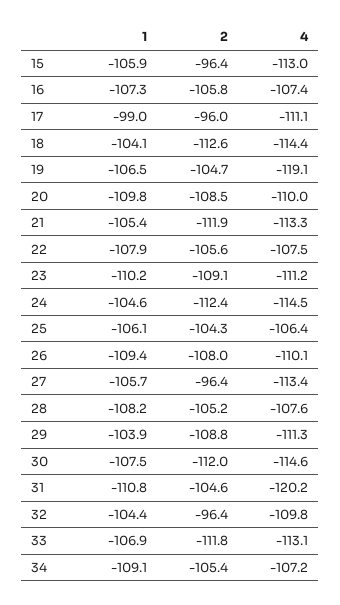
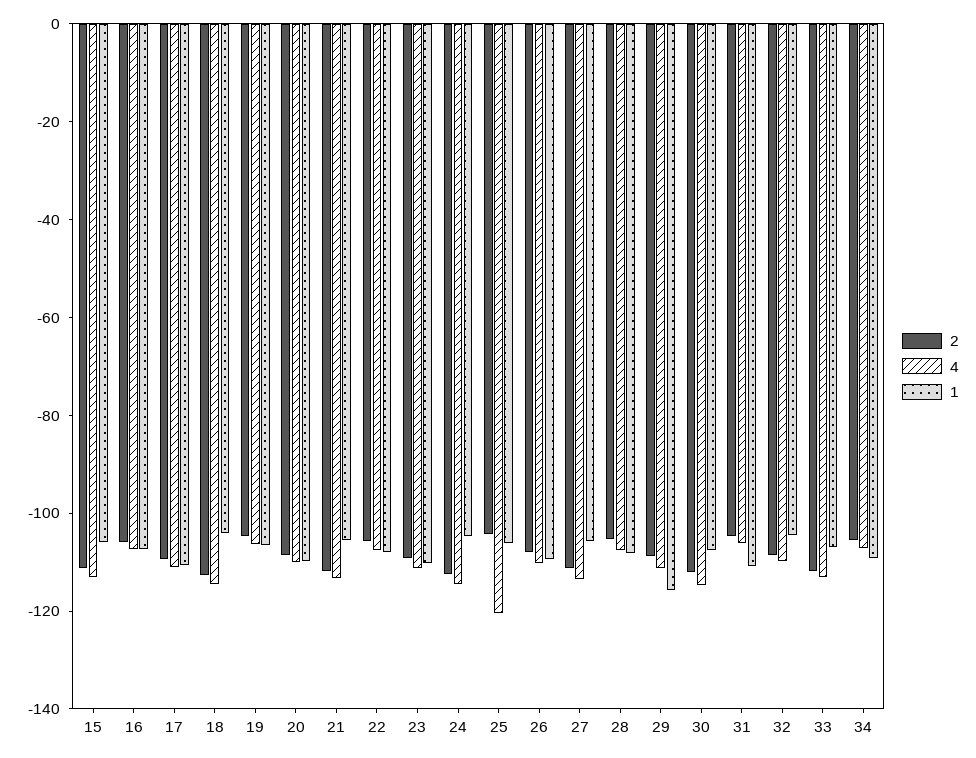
  {
    "1": {
      "15": -105.9,
      "16": -107.3,
-     "17": -99,
+     "17": -110,
      "18": -104.1,
      "19": -106.5,
      "20": -109.8,
      "21": -105.4,
      "22": -107.9,
      "23": -110.2,
      "24": -104.6,
      "25": -106.1,
      "26": -109.4,
      "27": -105.7,
      "28": -108.2,
-     "29": -103.9,
+     "29": -115,
      "30": -107.5,
      "31": -110.8,
      "32": -104.4,
      "33": -106.9,
      "34": -109.1
    },
    "2": {
-     "15": -96.4,
+     "15": -110,
      "16": -105.8,
-     "17": -96,
+     "17": -110,
      "18": -112.6,
      "19": -104.7,
      "20": -108.5,
      "21": -111.9,
      "22": -105.6,
      "23": -109.1,
      "24": -112.4,
      "25": -104.3,
      "26": -108,
-     "27": -96.4,
+     "27": -110,
      "28": -105.2,
      "29": -108.8,
      "30": -112,
      "31": -104.6,
-     "32": -96.4,
+     "32": -110,
      "33": -111.8,
      "34": -105.4
    },
    "4": {
      "15": -113,
      "16": -107.4,
      "17": -111.1,
      "18": -114.4,
-     "19": -119.1,
+     "19": -105,
      "20": -110,
      "21": -113.3,
      "22": -107.5,
      "23": -111.2,
      "24": -114.5,
-     "25": -106.4,
+     "25": -120,
      "26": -110.1,
      "27": -113.4,
      "28": -107.6,
      "29": -111.3,
      "30": -114.6,
-     "31": -120.2,
+     "31": -105,
      "32": -109.8,
      "33": -113.1,
      "34": -107.2
    }
  }

